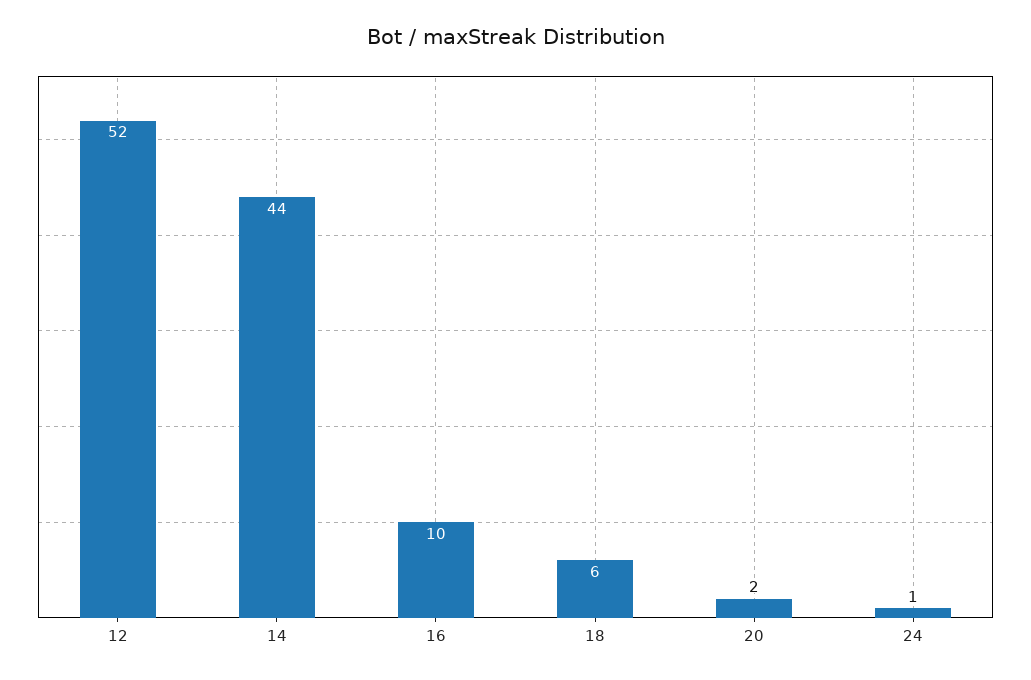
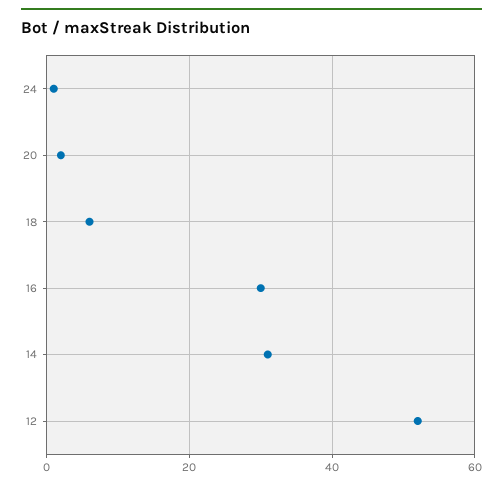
  {
    "12": 52,
-   "14": 44,
+   "14": 30,
-   "16": 10,
+   "16": 30,
    "18": 6,
    "20": 2,
    "24": 1
  }

